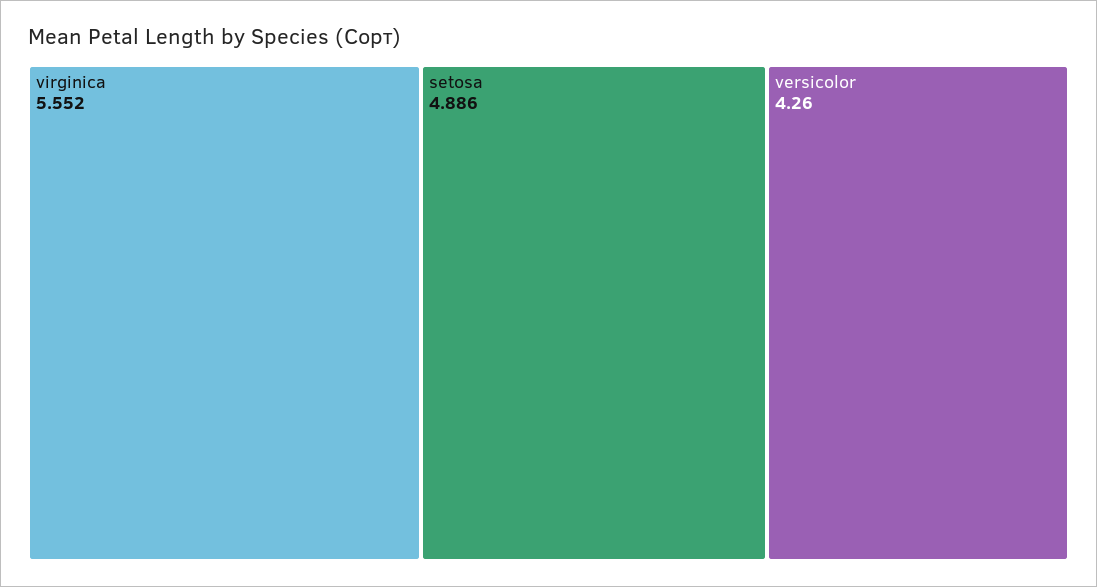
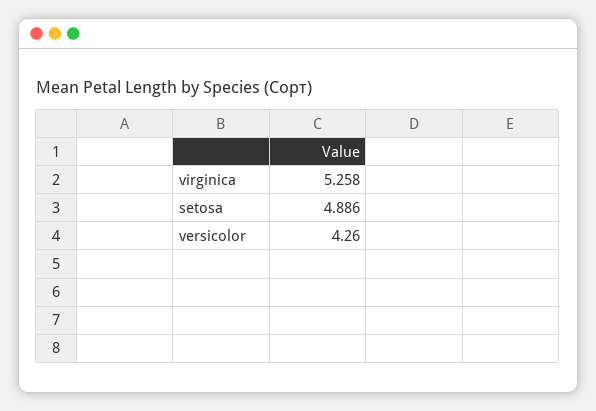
  {
-   "virginica": 5.552,
+   "virginica": 5.258,
    "setosa": 4.886,
    "versicolor": 4.26
  }

